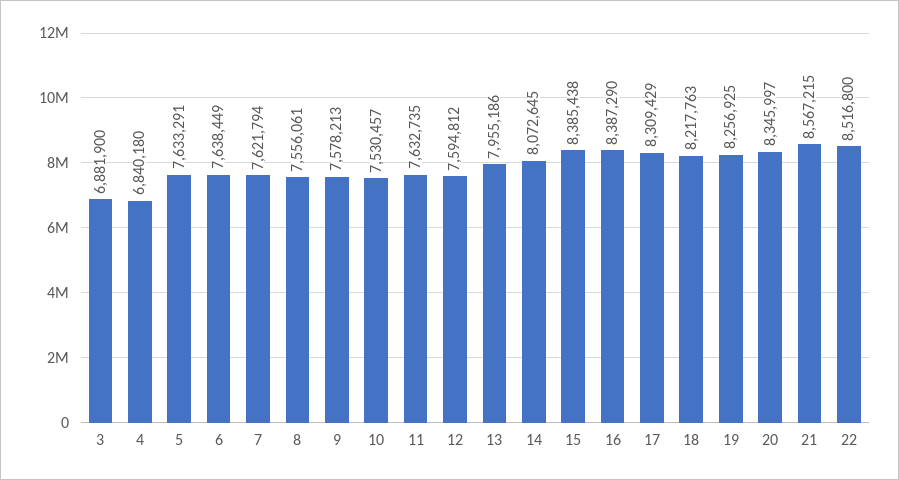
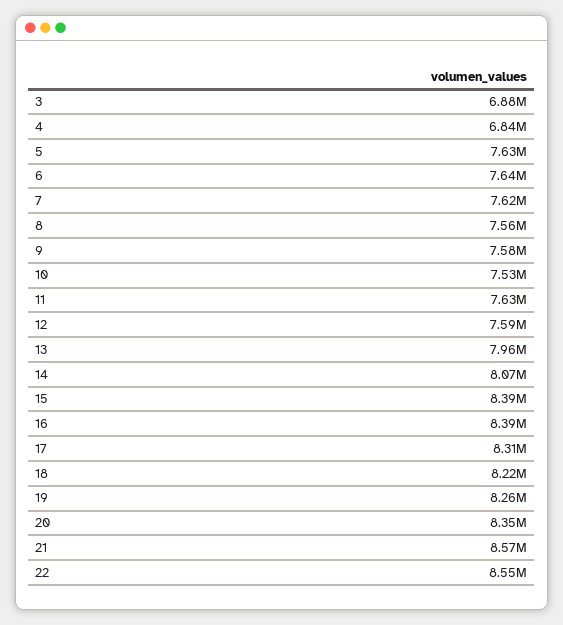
  {
    "3": 6881900,
    "4": 6840180,
    "5": 7633291,
    "6": 7638449,
    "7": 7621794,
    "8": 7556061,
    "9": 7578213,
    "10": 7530457,
    "11": 7632735,
    "12": 7594812,
    "13": 7955186,
    "14": 8072645,
    "15": 8385438,
    "16": 8387290,
    "17": 8309429,
    "18": 8217763,
    "19": 8256925,
    "20": 8345997,
    "21": 8567215,
-   "22": 8516800
+   "22": 8550000
  }

